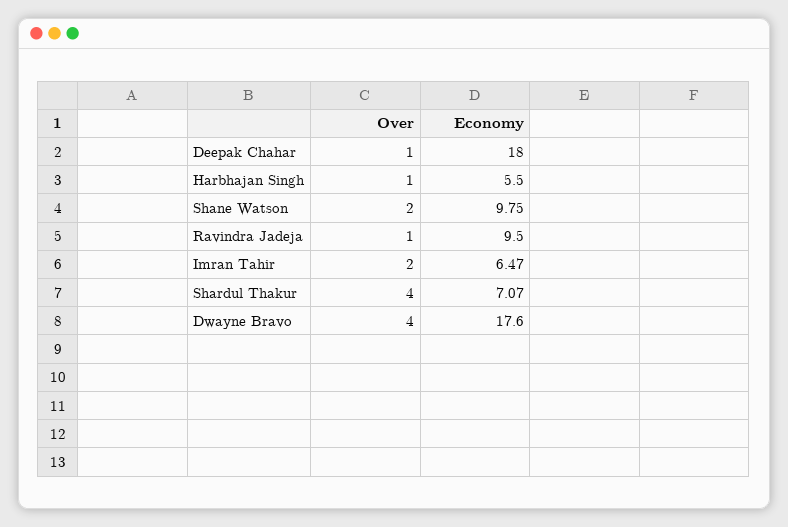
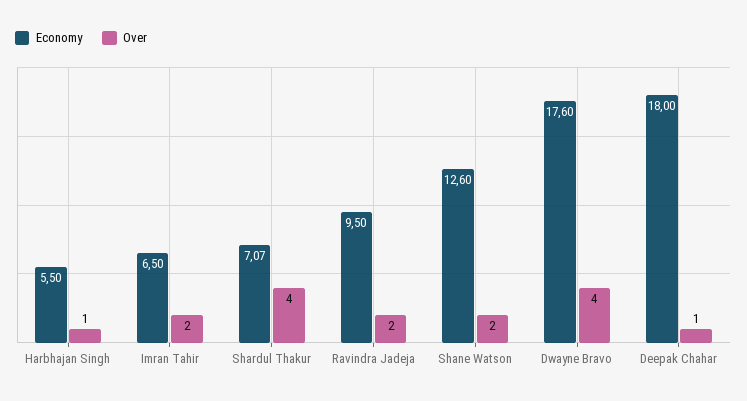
  {
    "Over": {
      "Deepak Chahar": 1,
      "Harbhajan Singh": 1,
      "Shane Watson": 2,
-     "Ravindra Jadeja": 1,
+     "Ravindra Jadeja": 2,
      "Imran Tahir": 2,
      "Shardul Thakur": 4,
      "Dwayne Bravo": 4
    },
    "Economy": {
      "Deepak Chahar": 18,
      "Harbhajan Singh": 5.5,
-     "Shane Watson": 9.75,
+     "Shane Watson": 12.6,
      "Ravindra Jadeja": 9.5,
-     "Imran Tahir": 6.47,
+     "Imran Tahir": 6.5,
      "Shardul Thakur": 7.07,
      "Dwayne Bravo": 17.6
    }
  }

